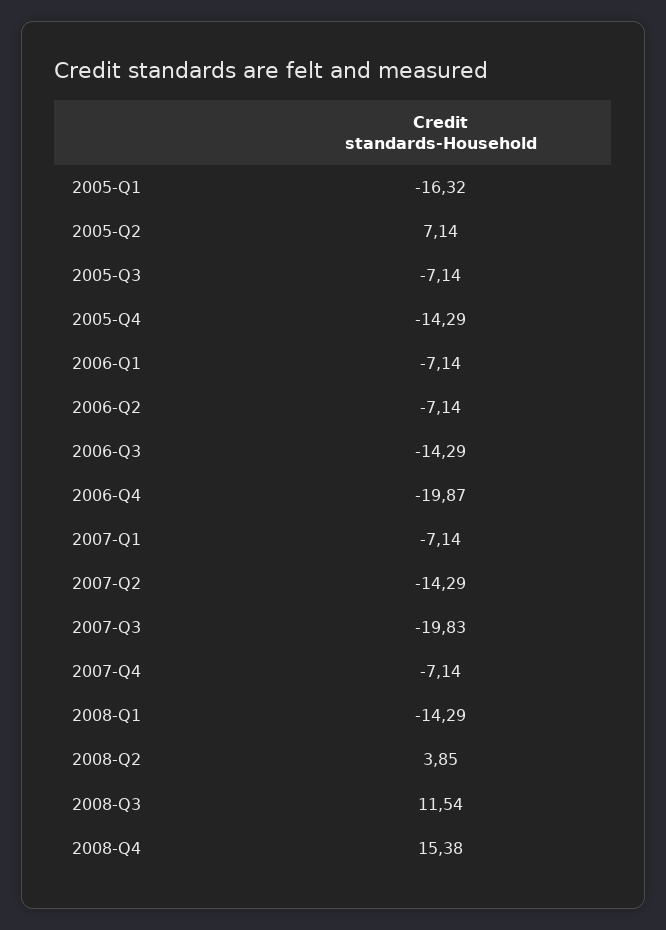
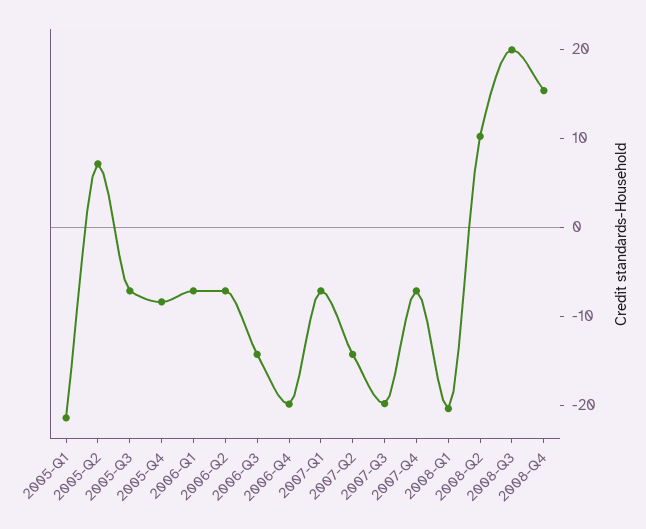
  {
-   "2005-Q1": -16.32,
+   "2005-Q1": -22,
    "2005-Q2": 7.14,
    "2005-Q3": -7.14,
-   "2005-Q4": -14.29,
+   "2005-Q4": -8,
    "2006-Q1": -7.14,
    "2006-Q2": -7.14,
    "2006-Q3": -14.29,
    "2006-Q4": -19.87,
    "2007-Q1": -7.14,
    "2007-Q2": -14.29,
    "2007-Q3": -19.83,
    "2007-Q4": -7.14,
-   "2008-Q1": -14.29,
+   "2008-Q1": -20,
-   "2008-Q2": 3.85,
+   "2008-Q2": 10,
-   "2008-Q3": 11.54,
+   "2008-Q3": 20,
    "2008-Q4": 15.38
  }

